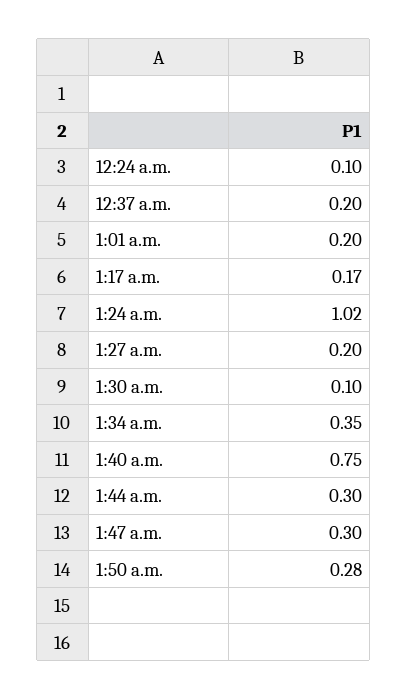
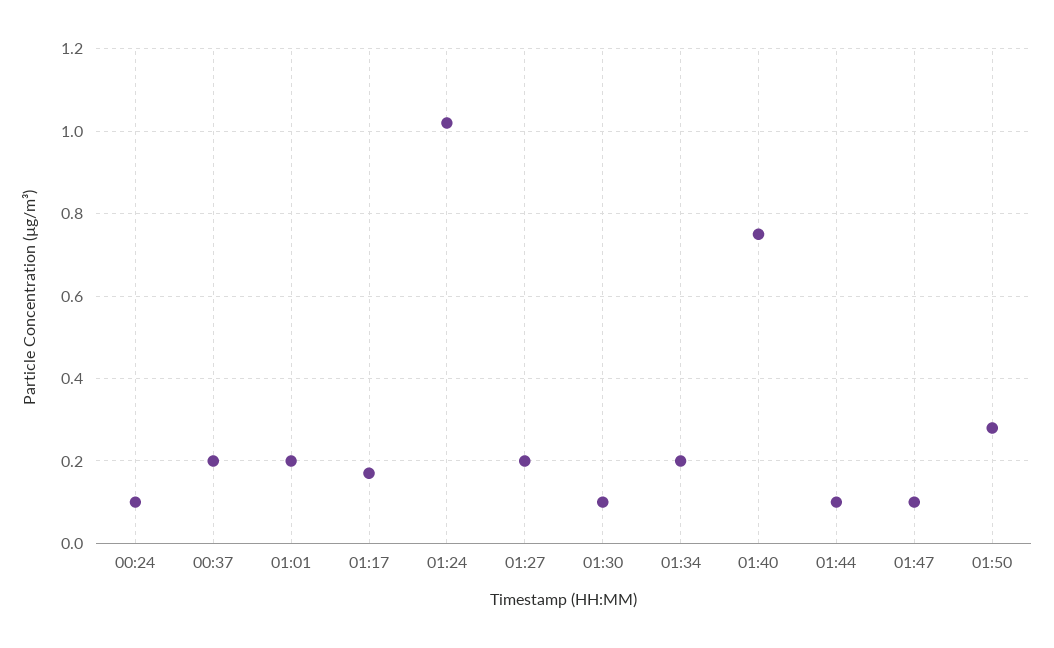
  {
    "12:24 a.m.": 0.1,
    "12:37 a.m.": 0.2,
    "1:01 a.m.": 0.2,
    "1:17 a.m.": 0.17,
    "1:24 a.m.": 1.02,
    "1:27 a.m.": 0.2,
    "1:30 a.m.": 0.1,
-   "1:34 a.m.": 0.35,
+   "1:34 a.m.": 0.2,
    "1:40 a.m.": 0.75,
-   "1:44 a.m.": 0.3,
+   "1:44 a.m.": 0.1,
-   "1:47 a.m.": 0.3,
+   "1:47 a.m.": 0.1,
    "1:50 a.m.": 0.28
  }

